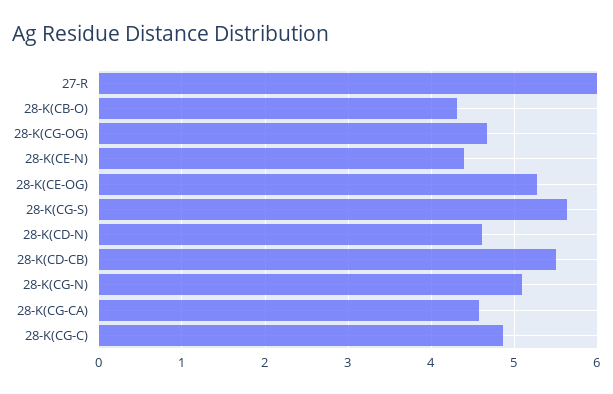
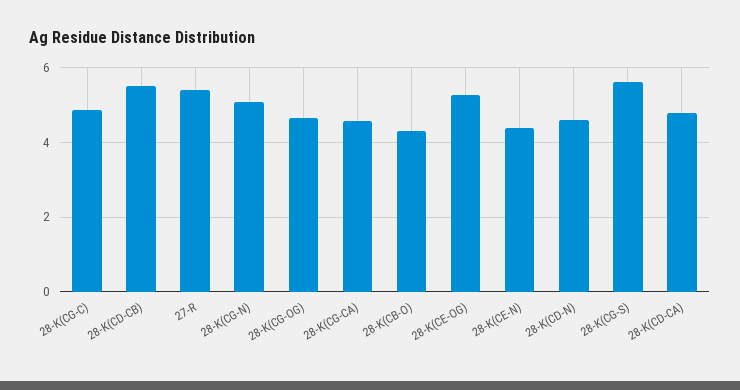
  {
-   "27-R": 6,
+   "27-R": 5.4,
    "28-K(CB-O)": 4.3,
    "28-K(CG-OG)": 4.7,
    "28-K(CE-N)": 4.4,
    "28-K(CE-OG)": 5.3,
    "28-K(CG-S)": 5.6,
    "28-K(CD-N)": 4.6,
    "28-K(CD-CB)": 5.5,
    "28-K(CG-N)": 5.1,
    "28-K(CG-CA)": 4.6,
-   "28-K(CG-C)": 4.9
+   "28-K(CG-C)": 4.9,
+   "28-K(CD-CA)": 4.8
  }

